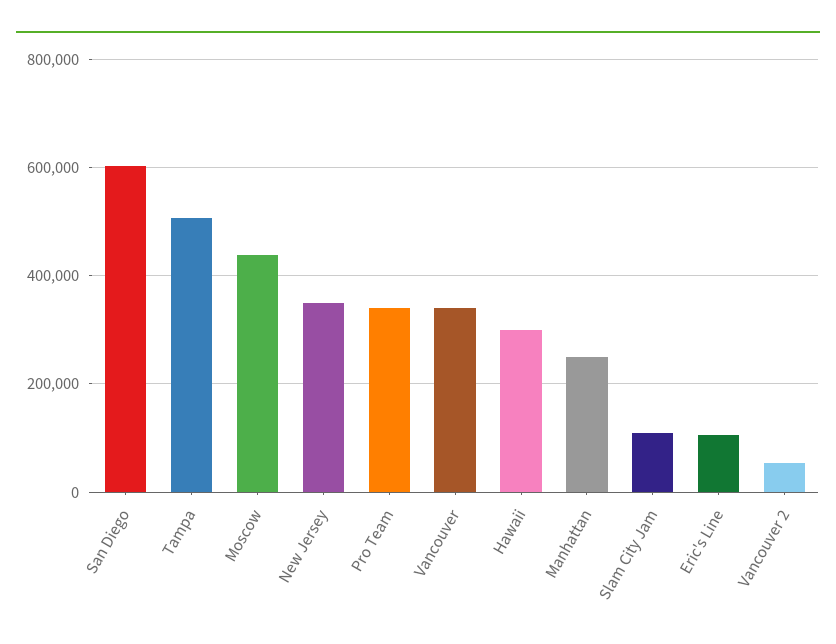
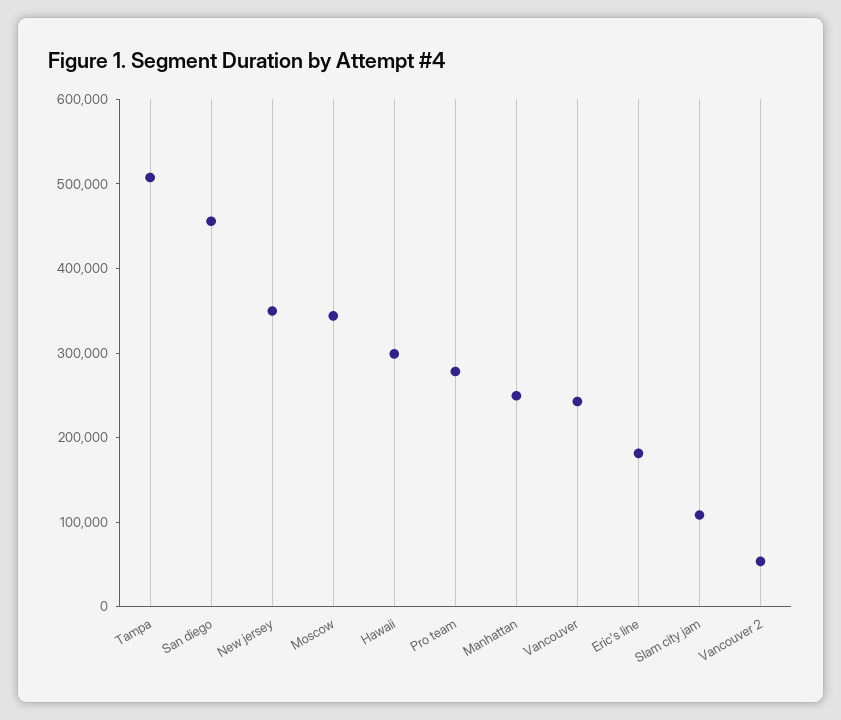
  {
-   "San Diego": 600000,
+   "San Diego": 460000,
    "Tampa": 500000,
-   "Moscow": 440000,
+   "Moscow": 340000,
    "New Jersey": 340000,
-   "Pro Team": 340000,
+   "Pro Team": 280000,
-   "Vancouver": 340000,
+   "Vancouver": 240000,
    "Hawaii": 300000,
    "Manhattan": 240000,
    "Slam City Jam": 100000,
-   "Eric's Line": 100000,
+   "Eric's Line": 180000,
    "Vancouver 2": 60000
  }

